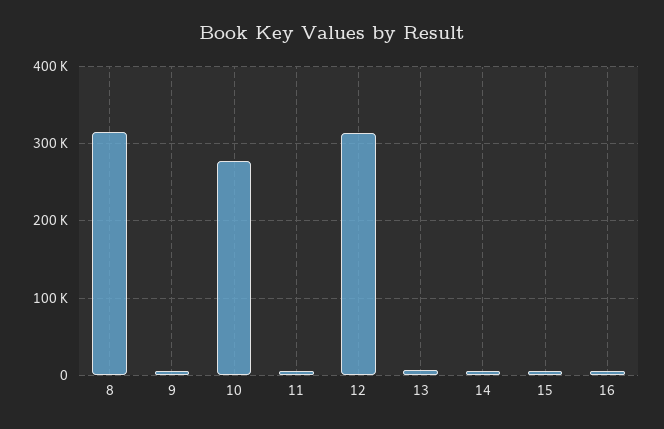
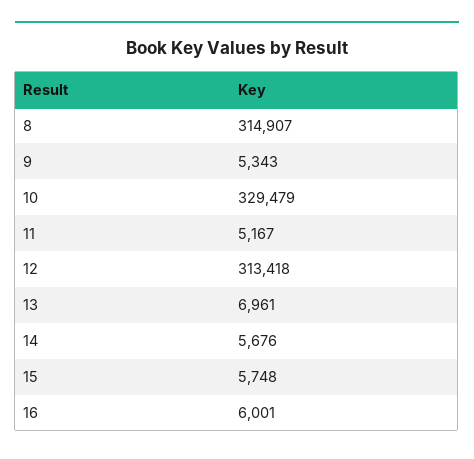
  {
    "8": 314907,
    "9": 5343,
-   "10": 280000,
+   "10": 329479,
    "11": 5167,
    "12": 313418,
    "13": 6961,
    "14": 5676,
    "15": 5748,
    "16": 6001
  }

